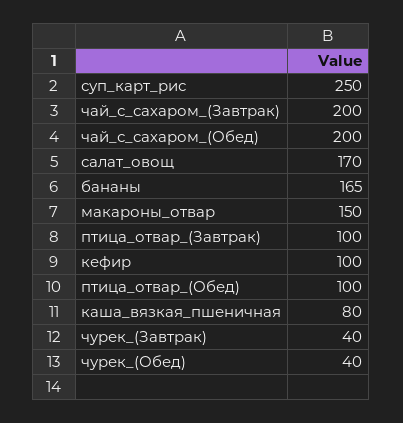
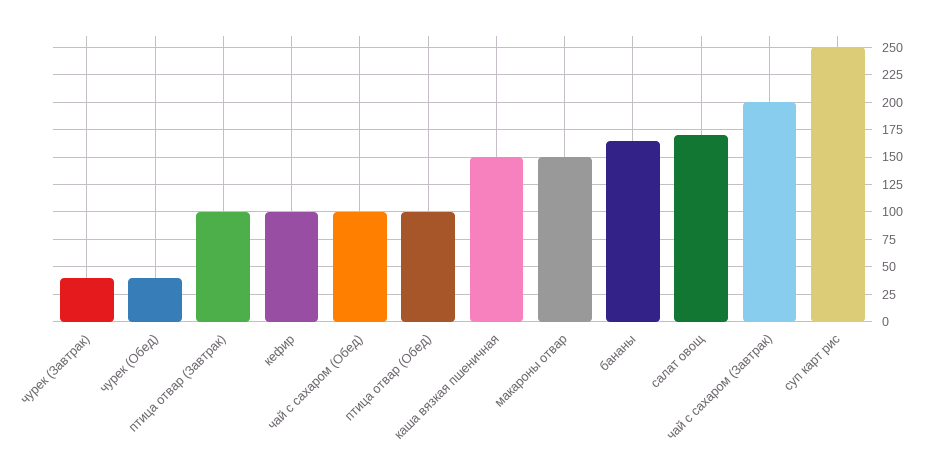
  {
    "суп_карт_рис": 250,
    "чай_с_сахаром_(Завтрак)": 200,
-   "чай_с_сахаром_(Обед)": 200,
+   "чай_с_сахаром_(Обед)": 100,
    "салат_овощ": 170,
    "бананы": 165,
    "макароны_отвар": 150,
    "птица_отвар_(Завтрак)": 100,
    "кефир": 100,
    "птица_отвар_(Обед)": 100,
-   "каша_вязкая_пшеничная": 80,
+   "каша_вязкая_пшеничная": 150,
    "чурек_(Завтрак)": 40,
    "чурек_(Обед)": 40
  }

